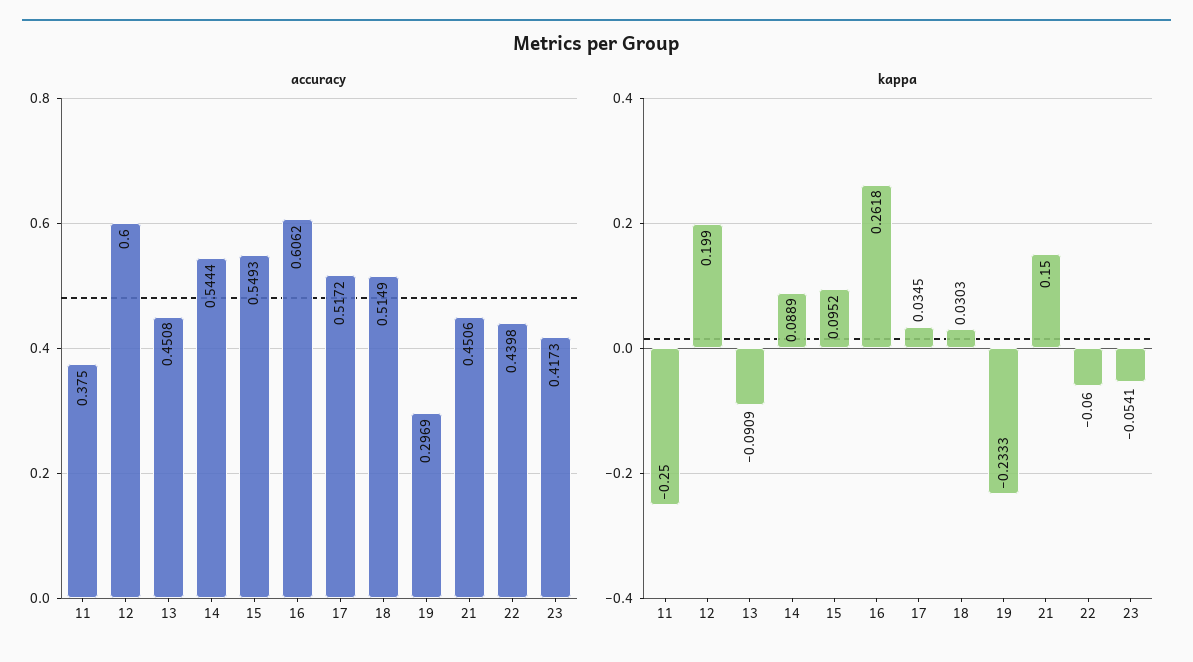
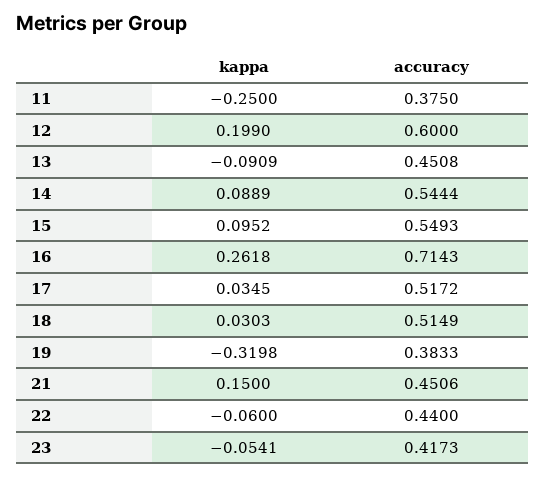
  {
    "accuracy": {
      "11": 0.375,
      "12": 0.6,
      "13": 0.4508,
      "14": 0.5444,
      "15": 0.5493,
-     "16": 0.6062,
+     "16": 0.7143,
      "17": 0.5172,
      "18": 0.5149,
-     "19": 0.2969,
+     "19": 0.3833,
      "21": 0.4506,
-     "22": 0.4398,
+     "22": 0.44,
      "23": 0.4173
    },
    "kappa": {
      "11": -0.25,
      "12": 0.199,
      "13": -0.0909,
      "14": 0.0889,
      "15": 0.0952,
      "16": 0.2618,
      "17": 0.0345,
      "18": 0.0303,
-     "19": -0.2333,
+     "19": -0.3198,
      "21": 0.15,
      "22": -0.06,
      "23": -0.0541
    }
  }

